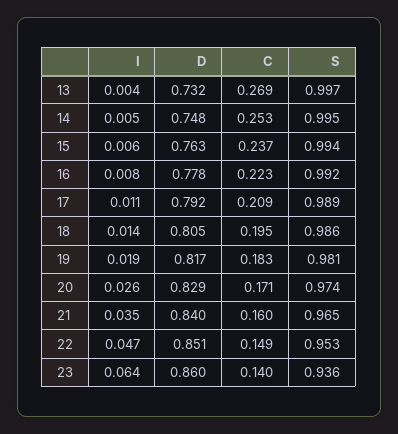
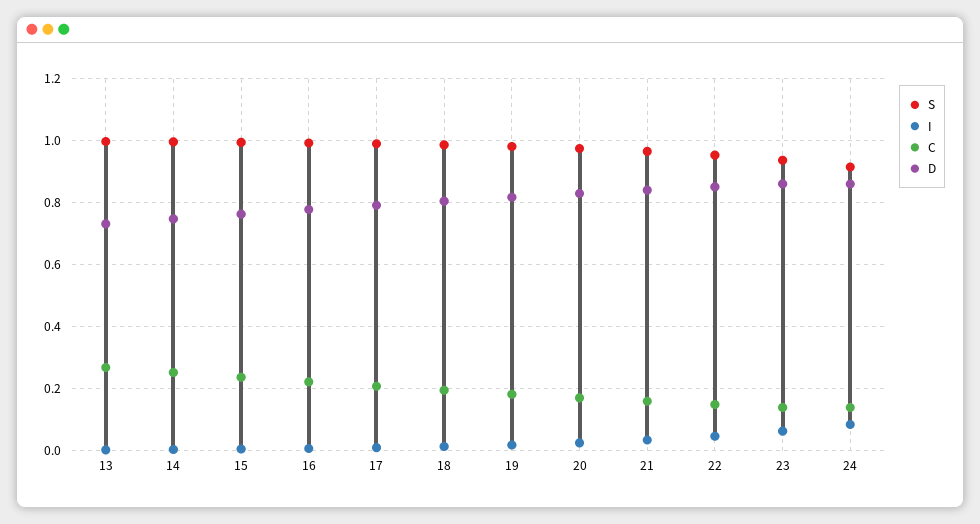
  {
    "I": {
      "13": 0.004,
      "14": 0.005,
      "15": 0.006,
      "16": 0.008,
      "17": 0.011,
      "18": 0.014,
      "19": 0.019,
      "20": 0.026,
      "21": 0.035,
      "22": 0.047,
-     "23": 0.064
+     "23": 0.064,
+     "24": 0.08
    },
    "D": {
      "13": 0.732,
      "14": 0.748,
      "15": 0.763,
      "16": 0.778,
      "17": 0.792,
      "18": 0.805,
      "19": 0.817,
      "20": 0.829,
      "21": 0.84,
      "22": 0.851,
-     "23": 0.86
+     "23": 0.86,
+     "24": 0.86
    },
    "C": {
      "13": 0.269,
      "14": 0.253,
      "15": 0.237,
      "16": 0.223,
      "17": 0.209,
      "18": 0.195,
      "19": 0.183,
      "20": 0.171,
      "21": 0.16,
      "22": 0.149,
-     "23": 0.14
+     "23": 0.14,
+     "24": 0.14
    },
    "S": {
      "13": 0.997,
      "14": 0.995,
      "15": 0.994,
      "16": 0.992,
      "17": 0.989,
      "18": 0.986,
      "19": 0.981,
      "20": 0.974,
      "21": 0.965,
      "22": 0.953,
-     "23": 0.936
+     "23": 0.936,
+     "24": 0.92
    }
  }

